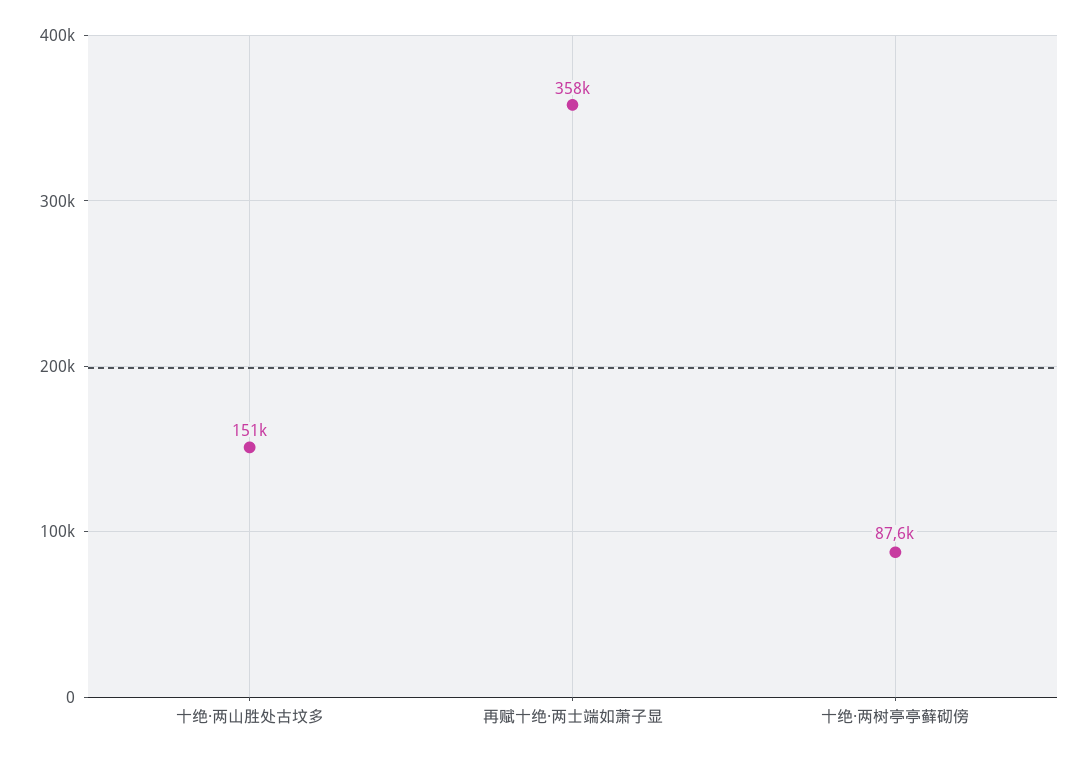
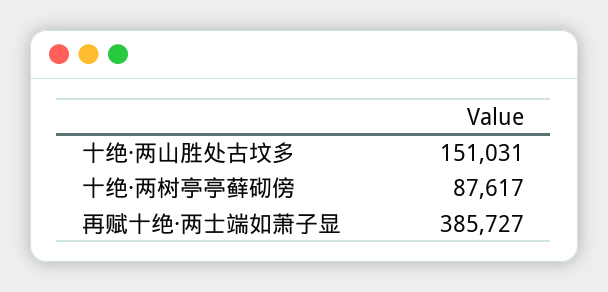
  {
    "十绝·两山胜处古坟多": 151031,
-   "再赋十绝·两士端如萧子显": 358000,
+   "再赋十绝·两士端如萧子显": 385727,
    "十绝·两树亭亭藓砌傍": 87617
  }

